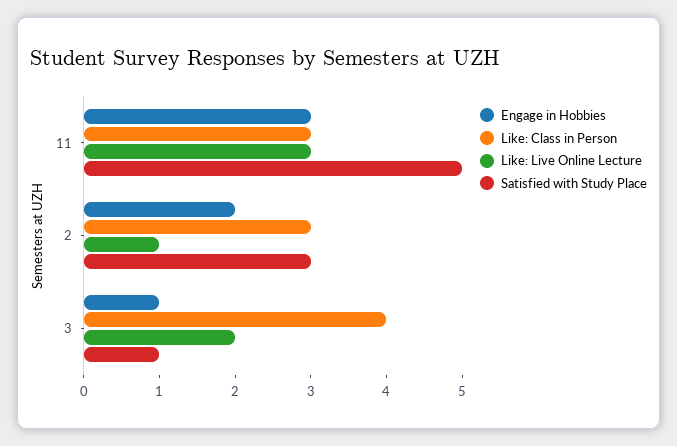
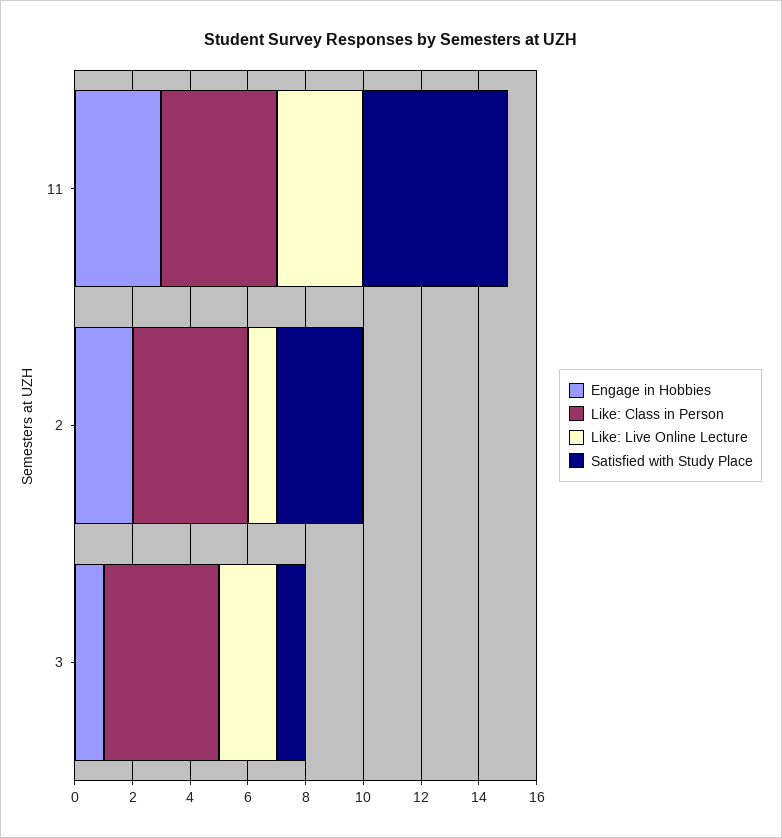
  {
    "Engage in Hobbies": {
      "11": 3,
      "2": 2,
      "3": 1
    },
    "Like: Class in Person": {
-     "11": 3,
+     "11": 4,
-     "2": 3,
+     "2": 4,
      "3": 4
    },
    "Like: Live Online Lecture": {
      "11": 3,
      "2": 1,
      "3": 2
    },
    "Satisfied with Study Place": {
      "11": 5,
      "2": 3,
      "3": 1
    }
  }

